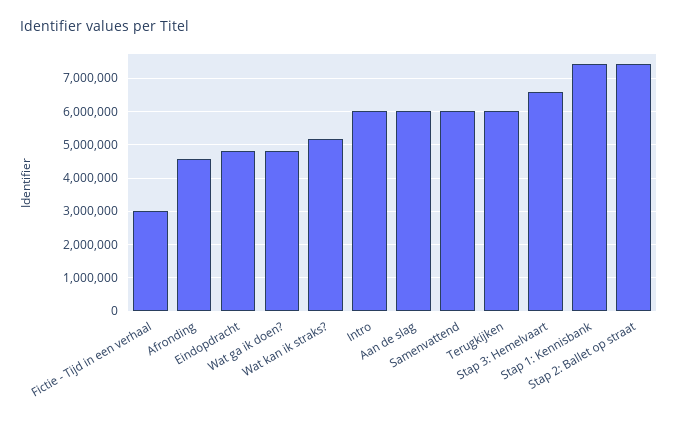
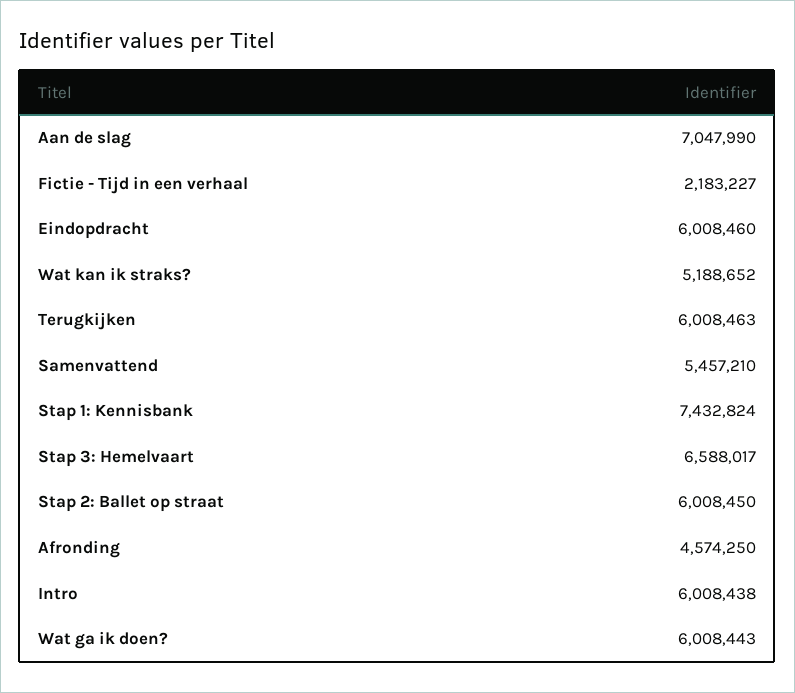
  {
-   "Fictie - Tijd in een verhaal": 3000000,
+   "Fictie - Tijd in een verhaal": 2183227,
    "Afronding": 4574250,
-   "Eindopdracht": 4800000,
+   "Eindopdracht": 6008460,
-   "Wat ga ik doen?": 4800000,
+   "Wat ga ik doen?": 6008443,
    "Wat kan ik straks?": 5188652,
    "Intro": 6008438,
-   "Aan de slag": 6000000,
+   "Aan de slag": 7047990,
-   "Samenvattend": 6000000,
+   "Samenvattend": 5457210,
    "Terugkijken": 6008463,
    "Stap 3: Hemelvaart": 6588017,
    "Stap 1: Kennisbank": 7432824,
-   "Stap 2: Ballet op straat": 7400000
+   "Stap 2: Ballet op straat": 6008450
  }

